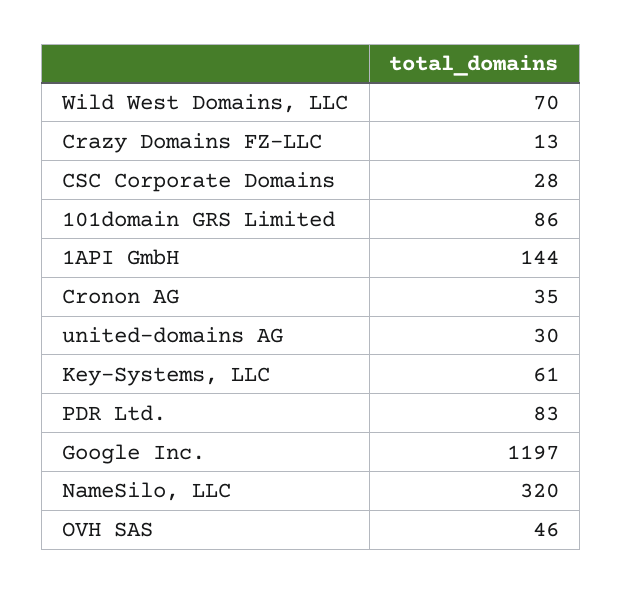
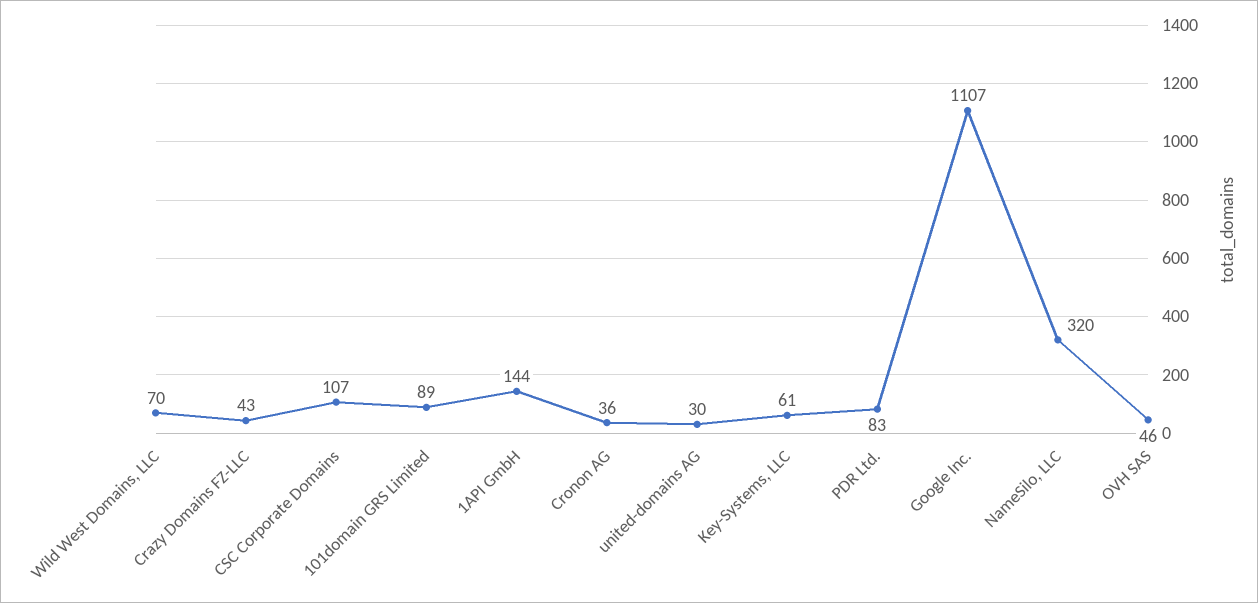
  {
    "Wild West Domains, LLC": 70,
-   "Crazy Domains FZ-LLC": 13,
+   "Crazy Domains FZ-LLC": 43,
-   "CSC Corporate Domains": 28,
+   "CSC Corporate Domains": 107,
-   "101domain GRS Limited": 86,
+   "101domain GRS Limited": 89,
    "1API GmbH": 144,
-   "Cronon AG": 35,
+   "Cronon AG": 36,
    "united-domains AG": 30,
    "Key-Systems, LLC": 61,
    "PDR Ltd.": 83,
-   "Google Inc.": 1197,
+   "Google Inc.": 1107,
    "NameSilo, LLC": 320,
    "OVH SAS": 46
  }

